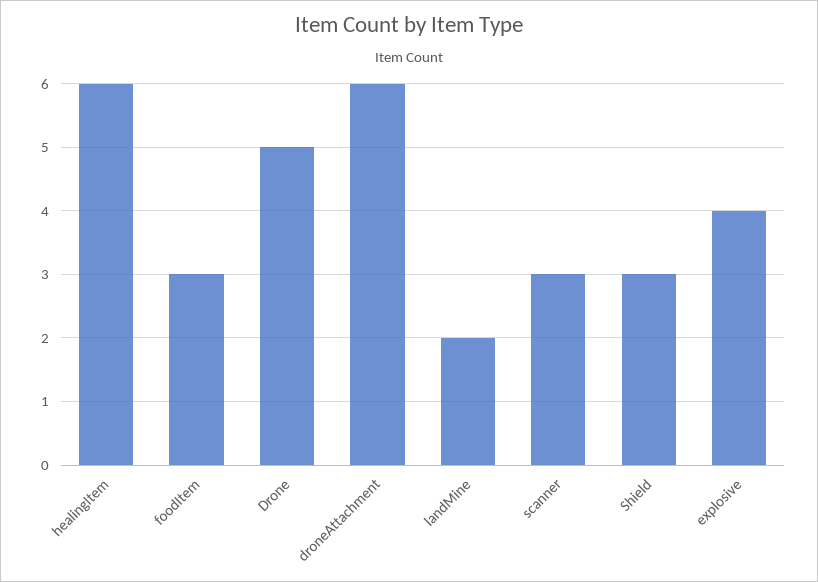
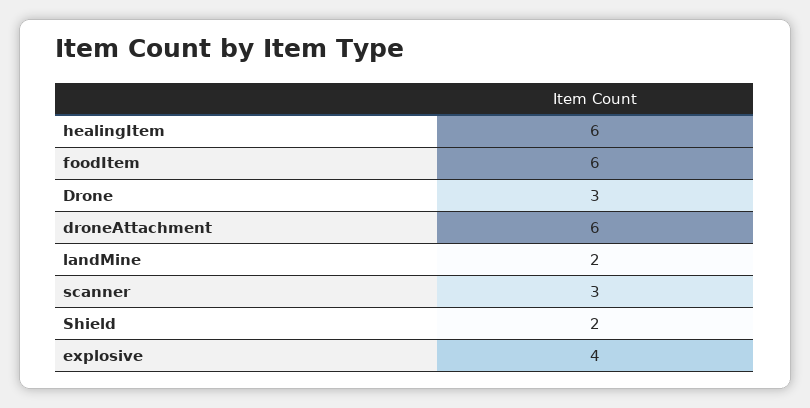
  {
    "healingItem": 6,
-   "foodItem": 3,
+   "foodItem": 6,
-   "Drone": 5,
+   "Drone": 3,
    "droneAttachment": 6,
    "landMine": 2,
    "scanner": 3,
-   "Shield": 3,
+   "Shield": 2,
    "explosive": 4
  }

